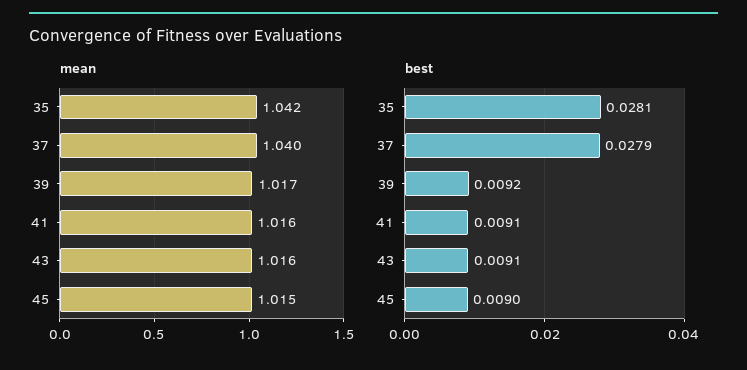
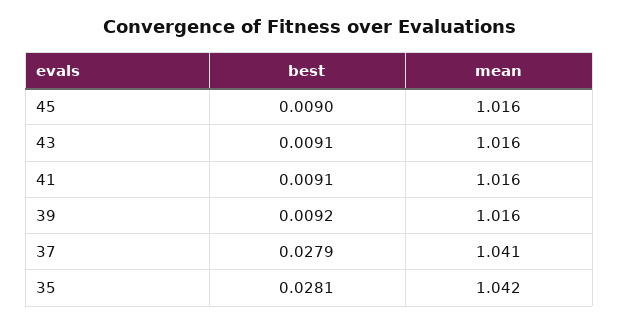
  {
    "mean": {
      "35": 1.042,
-     "37": 1.04,
+     "37": 1.041,
-     "39": 1.017,
+     "39": 1.016,
      "41": 1.016,
      "43": 1.016,
-     "45": 1.015
+     "45": 1.016
    },
    "best": {
      "35": 0.0281,
      "37": 0.0279,
      "39": 0.0092,
      "41": 0.0091,
      "43": 0.0091,
      "45": 0.009
    }
  }

